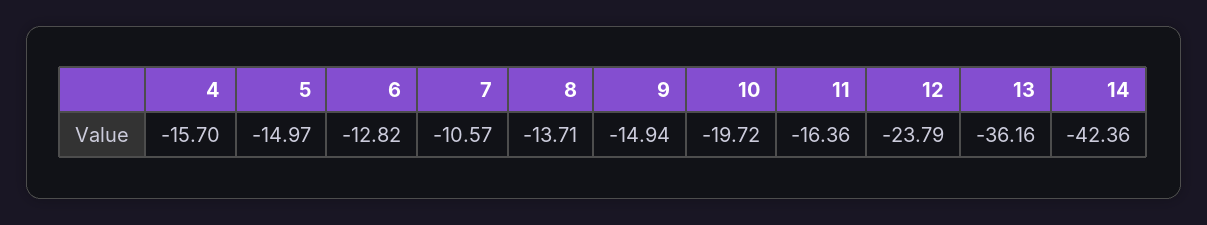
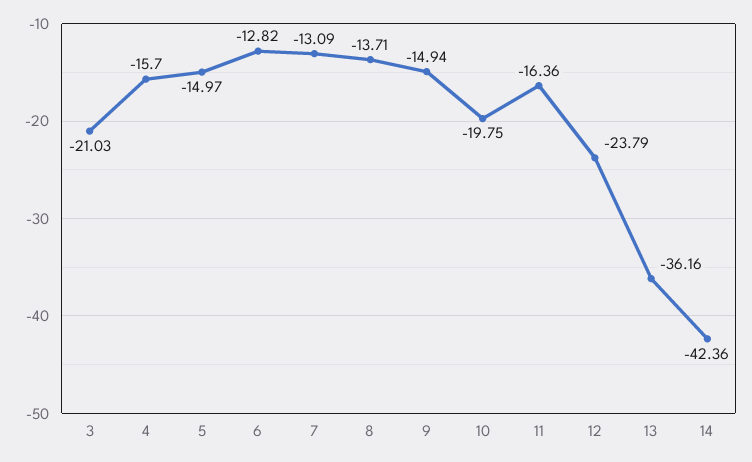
  {
    "4": -15.7,
    "5": -14.97,
    "6": -12.82,
-   "7": -10.57,
+   "7": -13.09,
    "8": -13.71,
    "9": -14.94,
-   "10": -19.72,
+   "10": -19.75,
    "11": -16.36,
    "12": -23.79,
    "13": -36.16,
-   "14": -42.36
+   "14": -42.36,
+   "3": -21.03
  }

